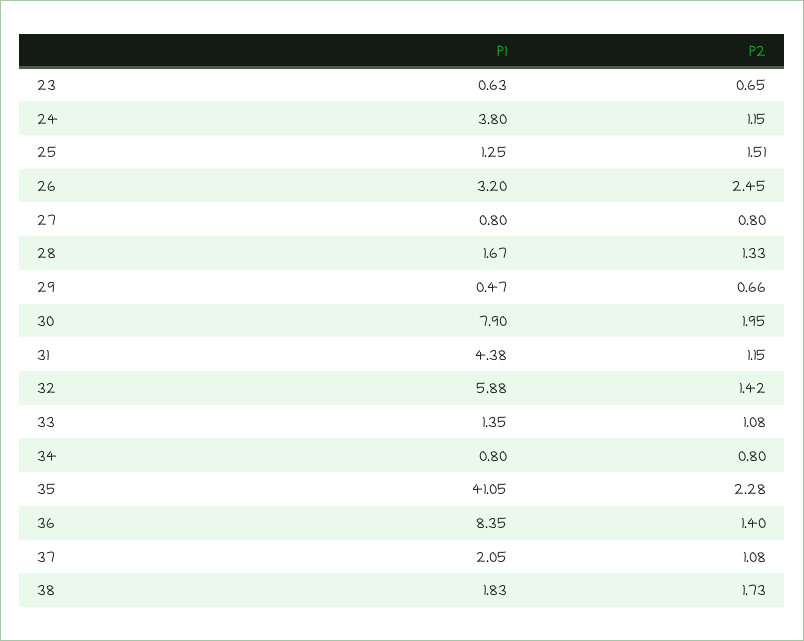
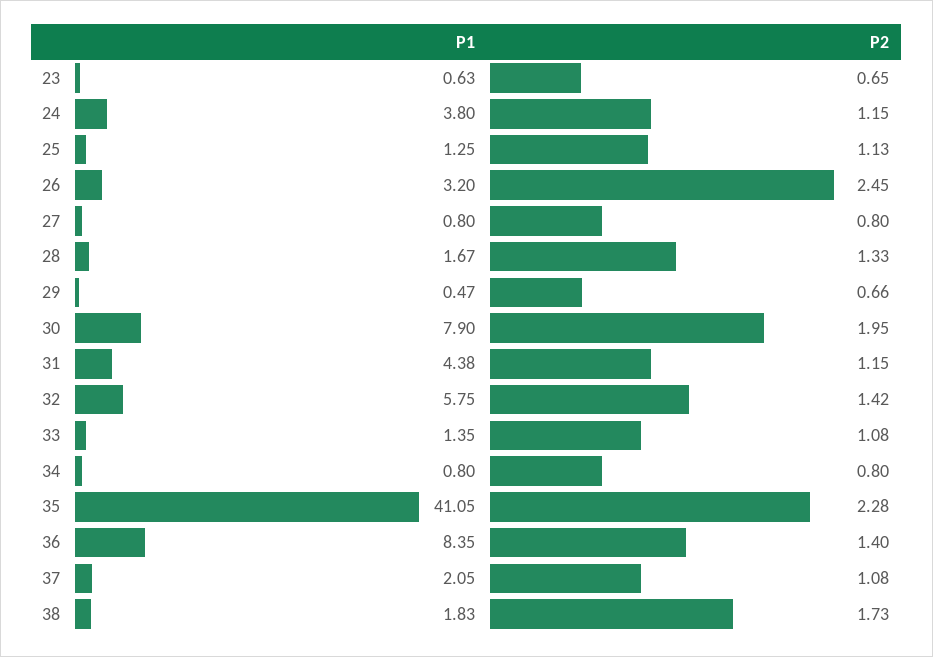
  {
    "P1": {
      "23": 0.63,
      "24": 3.8,
      "25": 1.25,
      "26": 3.2,
      "27": 0.8,
      "28": 1.67,
      "29": 0.47,
      "30": 7.9,
      "31": 4.38,
-     "32": 5.88,
+     "32": 5.75,
      "33": 1.35,
      "34": 0.8,
      "35": 41.05,
      "36": 8.35,
      "37": 2.05,
      "38": 1.83
    },
    "P2": {
      "23": 0.65,
      "24": 1.15,
-     "25": 1.51,
+     "25": 1.13,
      "26": 2.45,
      "27": 0.8,
      "28": 1.33,
      "29": 0.66,
      "30": 1.95,
      "31": 1.15,
      "32": 1.42,
      "33": 1.08,
      "34": 0.8,
      "35": 2.28,
      "36": 1.4,
      "37": 1.08,
      "38": 1.73
    }
  }

